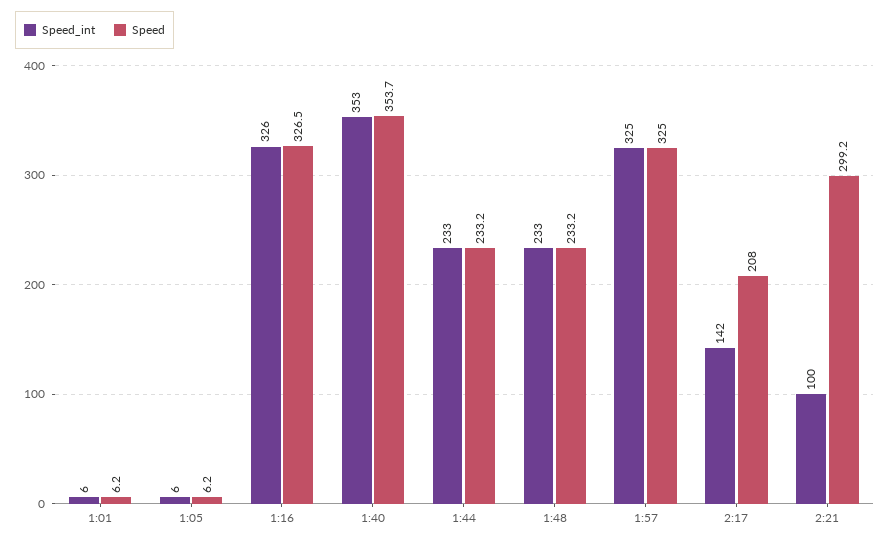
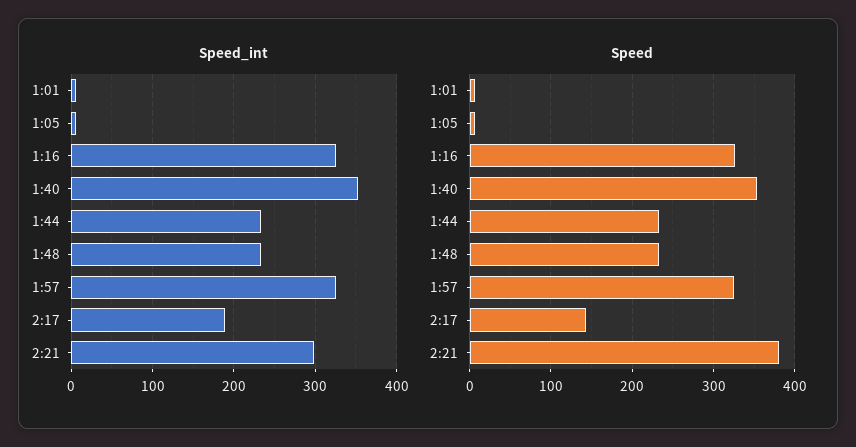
  {
    "Speed_int": {
      "1:01": 6,
      "1:05": 6,
      "1:16": 326,
      "1:40": 353,
      "1:44": 233,
      "1:48": 233,
      "1:57": 325,
-     "2:17": 142,
+     "2:17": 190,
-     "2:21": 100
+     "2:21": 300
    },
    "Speed": {
      "1:01": 6.2,
      "1:05": 6.2,
      "1:16": 326.5,
      "1:40": 353.7,
      "1:44": 233.2,
      "1:48": 233.2,
      "1:57": 325,
-     "2:17": 208,
+     "2:17": 140,
-     "2:21": 299.2
+     "2:21": 380
    }
  }

